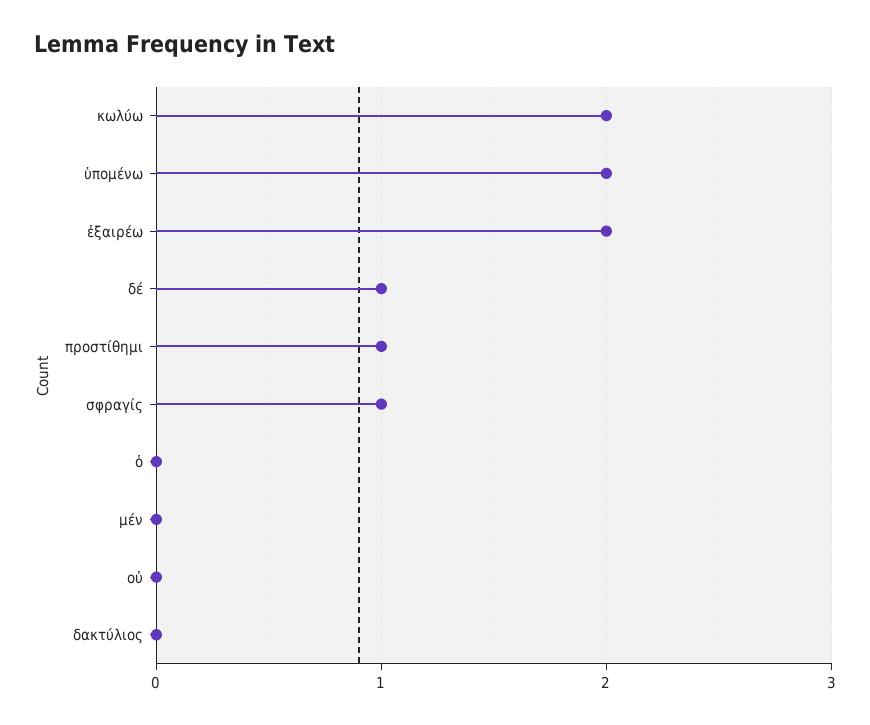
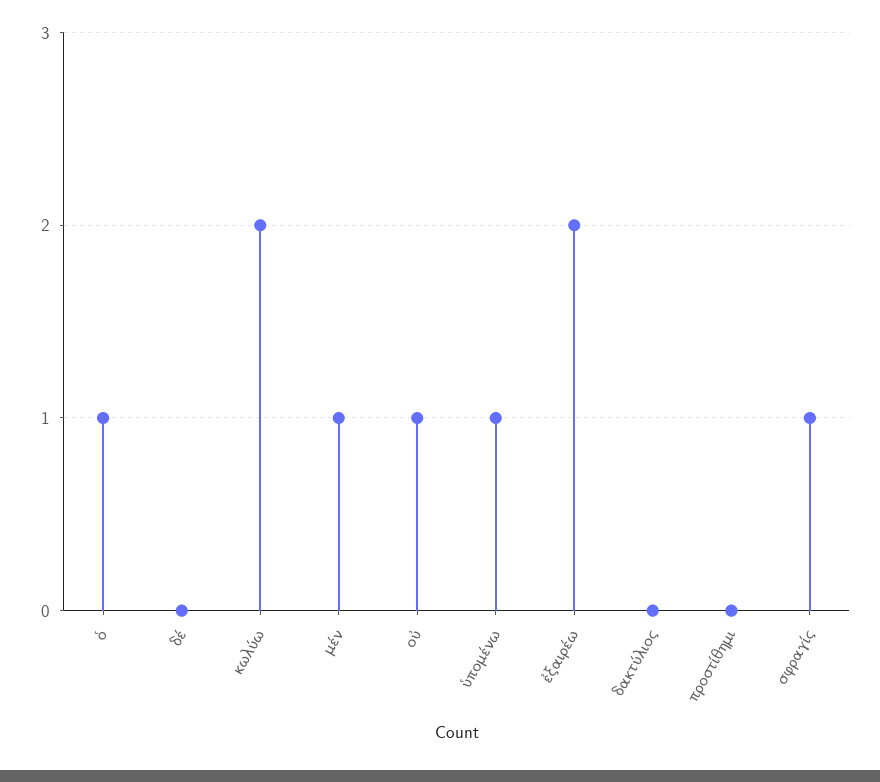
  {
    "κωλύω": 2,
-   "ὑπομένω": 2,
+   "ὑπομένω": 1,
    "ἐξαιρέω": 2,
-   "δέ": 1,
+   "δέ": 0,
-   "προστίθημι": 1,
+   "προστίθημι": 0,
    "σφραγίς": 1,
-   "ὁ": 0,
+   "ὁ": 1,
-   "μέν": 0,
+   "μέν": 1,
-   "οὐ": 0,
+   "οὐ": 1,
    "δακτύλιος": 0
  }

